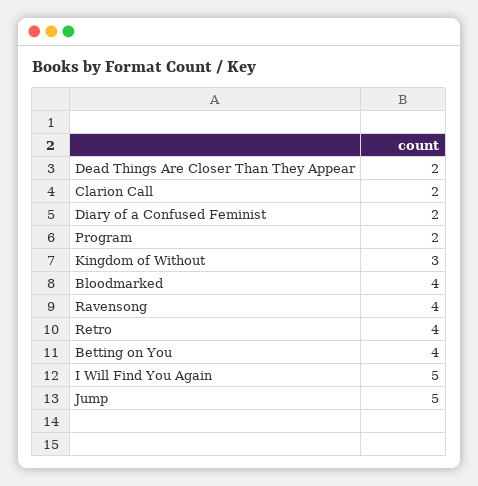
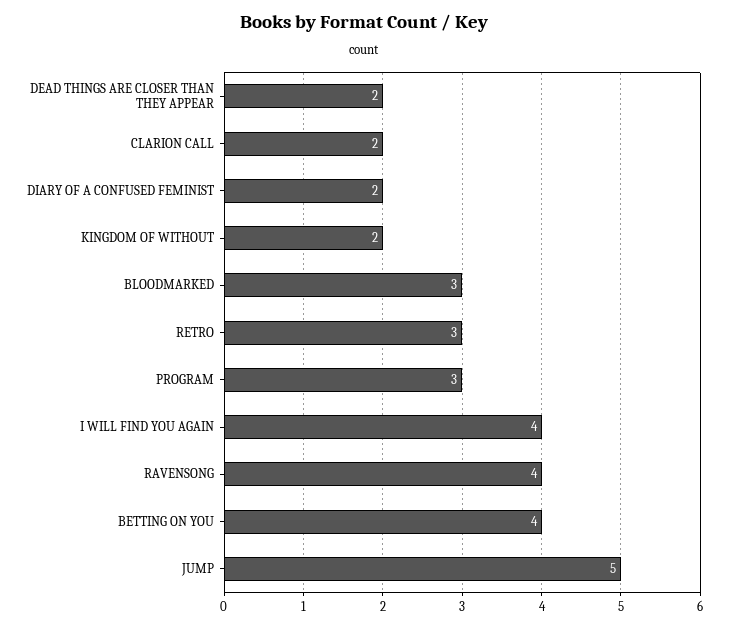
  {
    "Dead Things Are Closer Than They Appear": 2,
    "Clarion Call": 2,
    "Diary of a Confused Feminist": 2,
-   "Program": 2,
+   "Program": 3,
-   "Kingdom of Without": 3,
+   "Kingdom of Without": 2,
-   "Bloodmarked": 4,
+   "Bloodmarked": 3,
    "Ravensong": 4,
-   "Retro": 4,
+   "Retro": 3,
    "Betting on You": 4,
-   "I Will Find You Again": 5,
+   "I Will Find You Again": 4,
    "Jump": 5
  }

